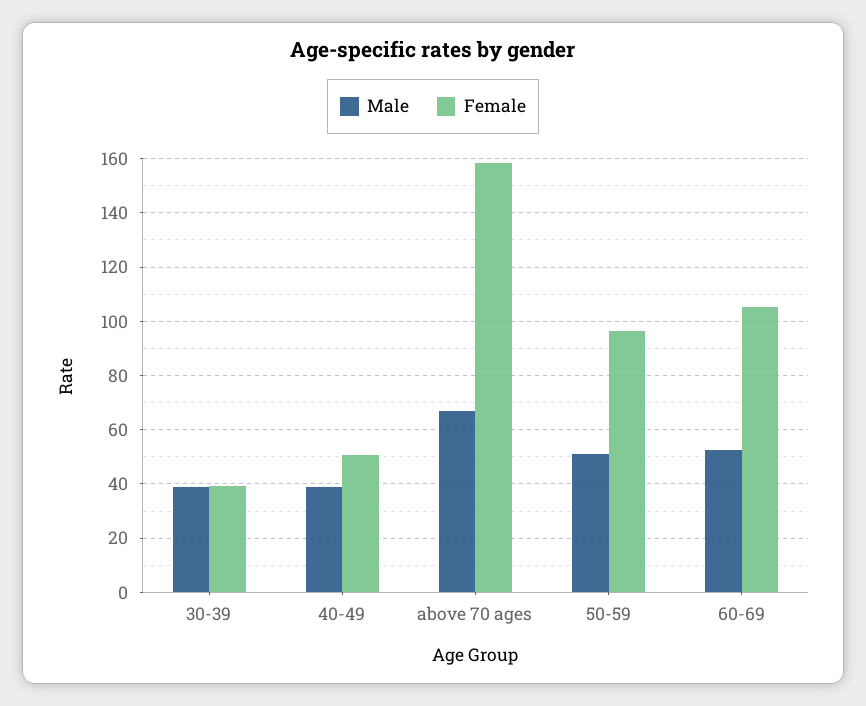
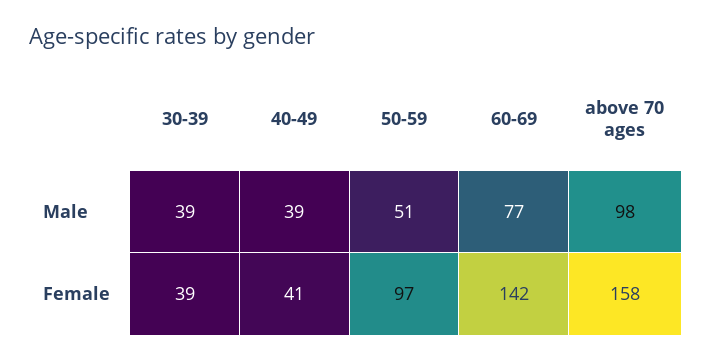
  {
    "Male": {
      "30-39": 39,
      "40-49": 39,
-     "above 70 ages": 67.5,
+     "above 70 ages": 98,
      "50-59": 51,
-     "60-69": 52.5
+     "60-69": 77
    },
    "Female": {
      "30-39": 39,
-     "40-49": 50,
+     "40-49": 41,
      "above 70 ages": 158,
      "50-59": 97,
-     "60-69": 105
+     "60-69": 142
    }
  }

